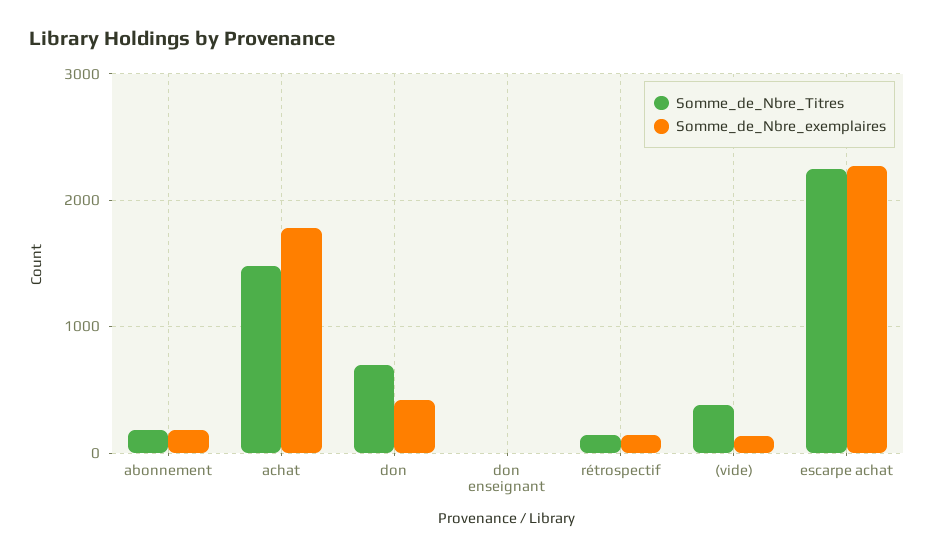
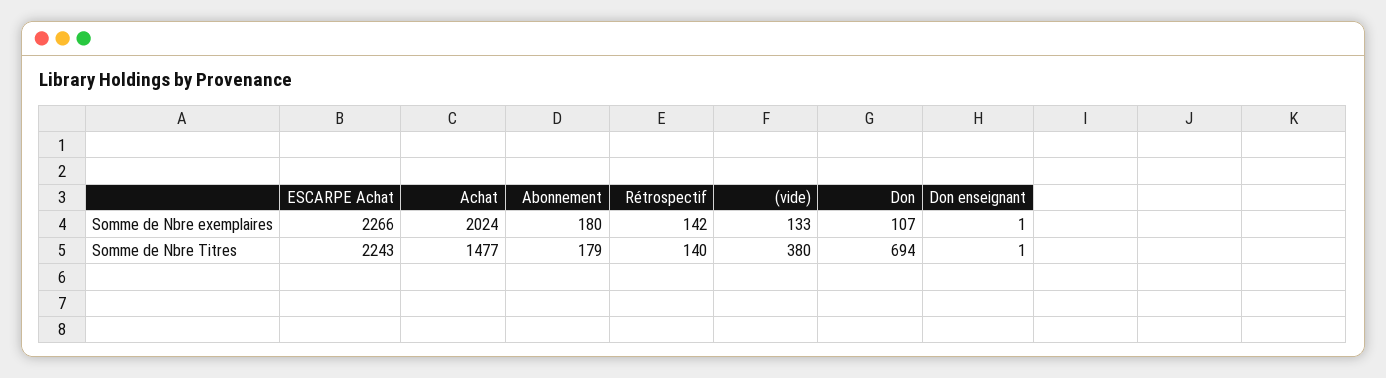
  {
    "Somme_de_Nbre_Titres": {
      "abonnement": 179,
      "achat": 1477,
      "don": 694,
      "don enseignant": 1,
      "rétrospectif": 140,
      "(vide)": 380,
      "escarpe achat": 2243
    },
    "Somme_de_Nbre_exemplaires": {
      "abonnement": 180,
-     "achat": 1800,
+     "achat": 2024,
-     "don": 400,
+     "don": 107,
      "don enseignant": 1,
      "rétrospectif": 142,
      "(vide)": 133,
      "escarpe achat": 2266
    }
  }

